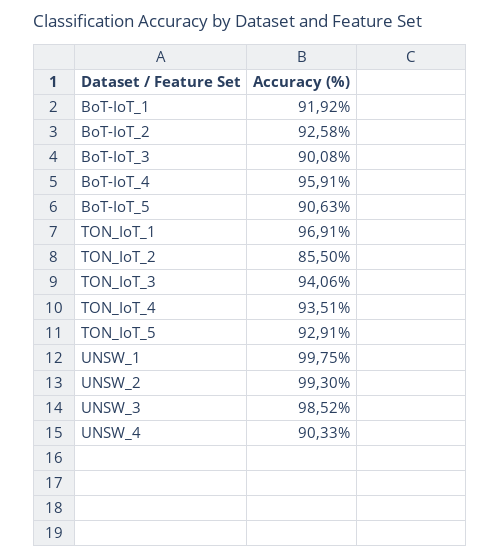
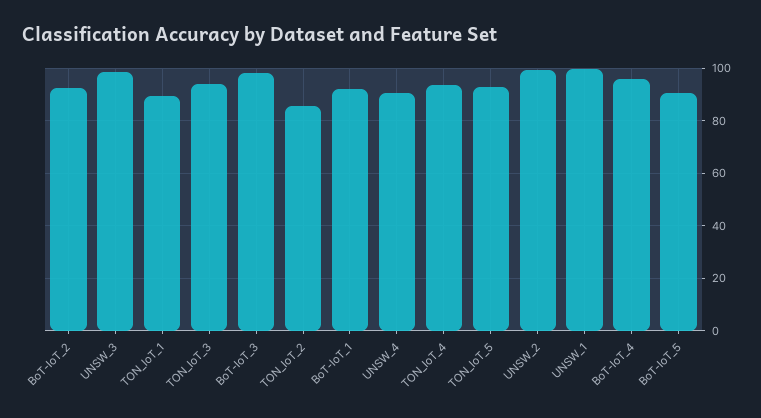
  {
    "BoT-IoT_1": 91.92,
    "BoT-IoT_2": 92.58,
-   "BoT-IoT_3": 90.08,
+   "BoT-IoT_3": 97.5,
    "BoT-IoT_4": 95.91,
    "BoT-IoT_5": 90.63,
-   "TON_IoT_1": 96.91,
+   "TON_IoT_1": 90,
    "TON_IoT_2": 85.5,
    "TON_IoT_3": 94.06,
    "TON_IoT_4": 93.51,
    "TON_IoT_5": 92.91,
    "UNSW_1": 99.75,
    "UNSW_2": 99.3,
    "UNSW_3": 98.52,
    "UNSW_4": 90.33
  }

